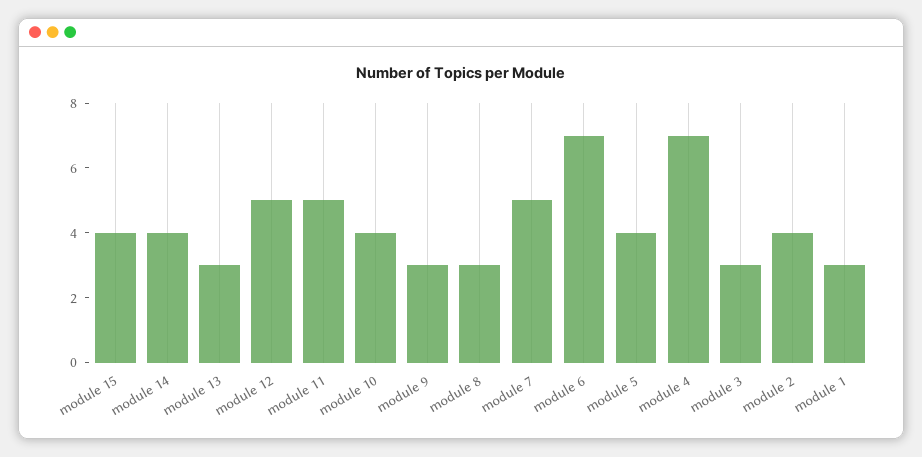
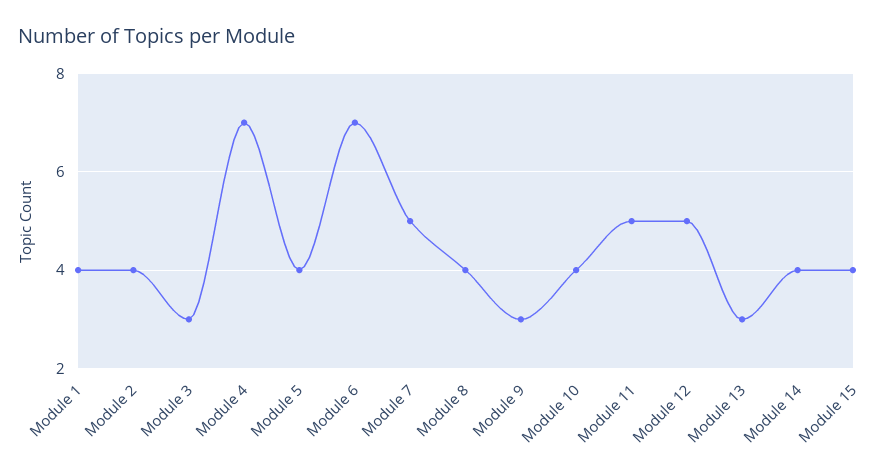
  {
    "module 15": 4,
    "module 14": 4,
    "module 13": 3,
    "module 12": 5,
    "module 11": 5,
    "module 10": 4,
    "module 9": 3,
-   "module 8": 3,
+   "module 8": 4,
    "module 7": 5,
    "module 6": 7,
    "module 5": 4,
    "module 4": 7,
    "module 3": 3,
    "module 2": 4,
-   "module 1": 3
+   "module 1": 4
  }

